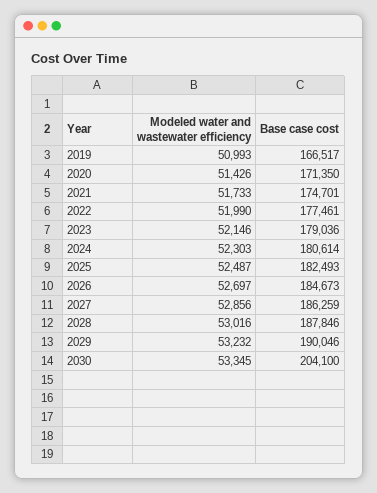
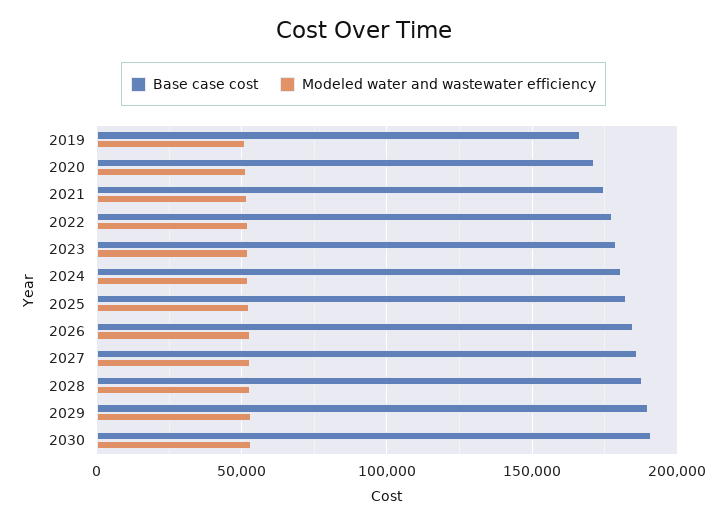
  {
    "Modeled water and wastewater efficiency": {
      "2019": 50993,
      "2020": 51426,
      "2021": 51733,
      "2022": 51990,
      "2023": 52146,
      "2024": 52303,
      "2025": 52487,
      "2026": 52697,
      "2027": 52856,
      "2028": 53016,
      "2029": 53232,
      "2030": 53345
    },
    "Base case cost": {
      "2019": 166517,
      "2020": 171350,
      "2021": 174701,
      "2022": 177461,
      "2023": 179036,
      "2024": 180614,
      "2025": 182493,
      "2026": 184673,
      "2027": 186259,
      "2028": 187846,
      "2029": 190046,
-     "2030": 204100
+     "2030": 190000
    }
  }

